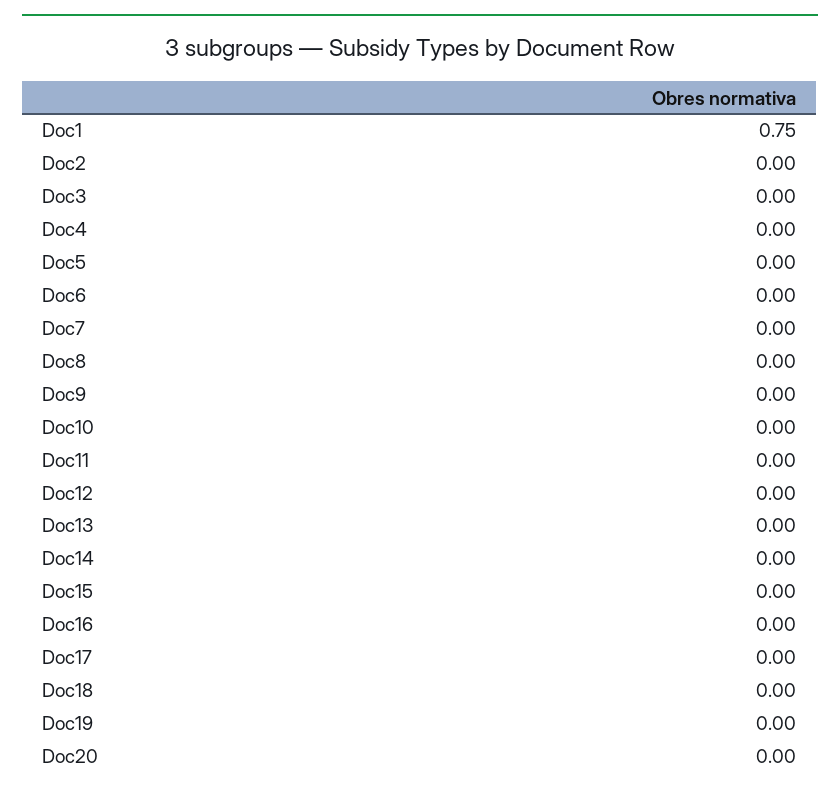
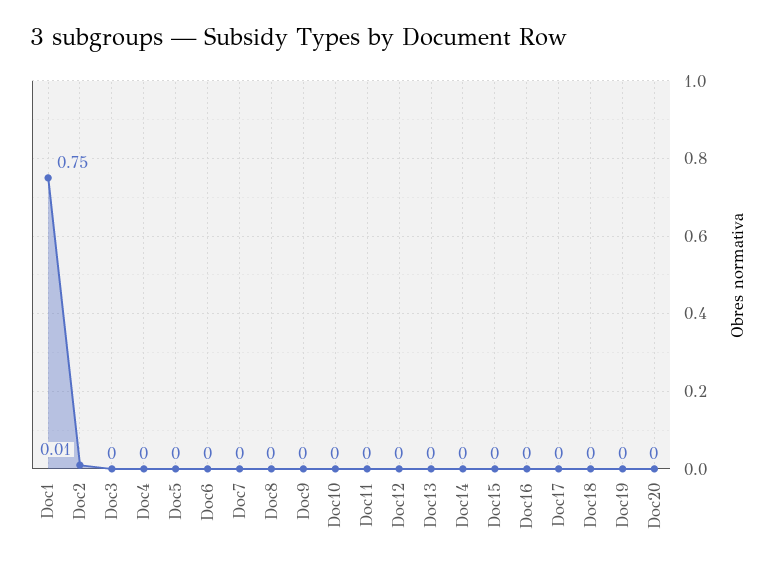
  {
    "Doc1": 0.75,
-   "Doc2": 0,
+   "Doc2": 0.01,
    "Doc3": 0,
    "Doc4": 0,
    "Doc5": 0,
    "Doc6": 0,
    "Doc7": 0,
    "Doc8": 0,
    "Doc9": 0,
    "Doc10": 0,
    "Doc11": 0,
    "Doc12": 0,
    "Doc13": 0,
    "Doc14": 0,
    "Doc15": 0,
    "Doc16": 0,
    "Doc17": 0,
    "Doc18": 0,
    "Doc19": 0,
    "Doc20": 0
  }

